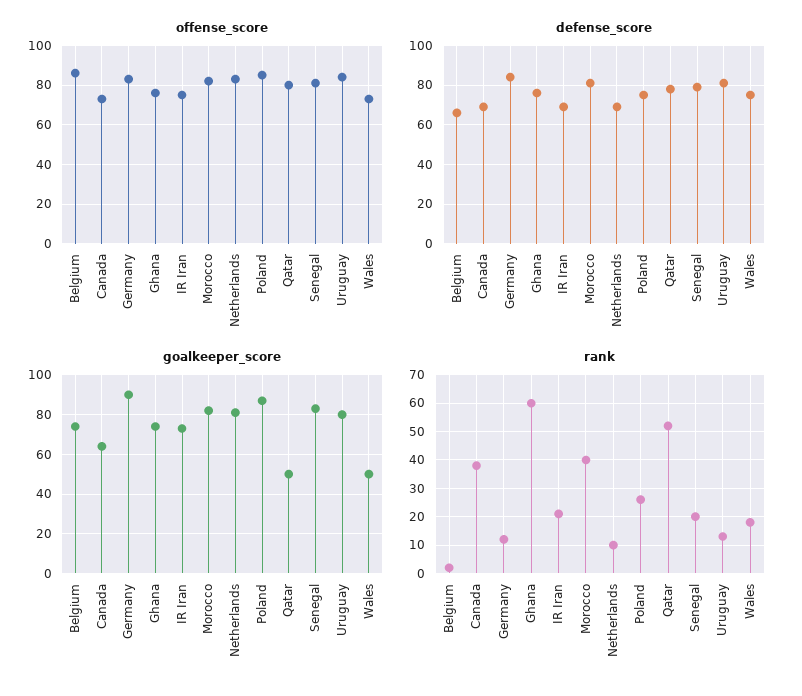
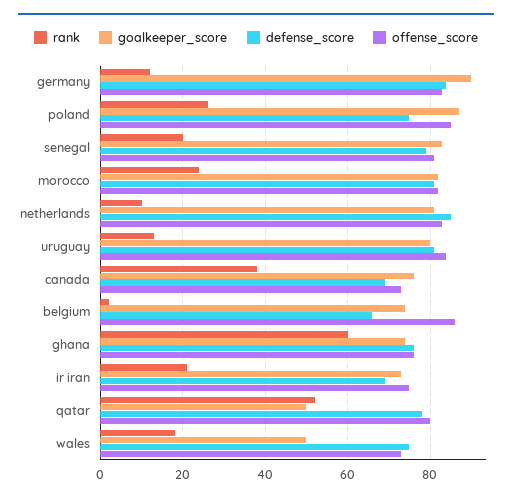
  {
    "offense_score": {
      "Belgium": 85,
      "Canada": 75,
      "Germany": 85,
      "Ghana": 75,
      "IR Iran": 75,
      "Morocco": 80,
      "Netherlands": 85,
      "Poland": 85,
      "Qatar": 80,
      "Senegal": 80,
      "Uruguay": 85,
      "Wales": 75
    },
    "defense_score": {
      "Belgium": 65,
      "Canada": 70,
      "Germany": 85,
      "Ghana": 75,
      "IR Iran": 70,
      "Morocco": 80,
-     "Netherlands": 70,
+     "Netherlands": 85,
      "Poland": 75,
      "Qatar": 80,
      "Senegal": 80,
      "Uruguay": 80,
      "Wales": 75
    },
    "goalkeeper_score": {
      "Belgium": 75,
-     "Canada": 65,
+     "Canada": 75,
      "Germany": 90,
      "Ghana": 75,
      "IR Iran": 75,
      "Morocco": 80,
      "Netherlands": 80,
      "Poland": 85,
      "Qatar": 50,
      "Senegal": 85,
      "Uruguay": 80,
      "Wales": 50
    },
    "rank": {
      "Belgium": 0,
      "Canada": 40,
      "Germany": 10,
      "Ghana": 60,
      "IR Iran": 20,
-     "Morocco": 40,
+     "Morocco": 25,
      "Netherlands": 10,
      "Poland": 25,
      "Qatar": 50,
      "Senegal": 20,
      "Uruguay": 15,
      "Wales": 20
    }
  }

